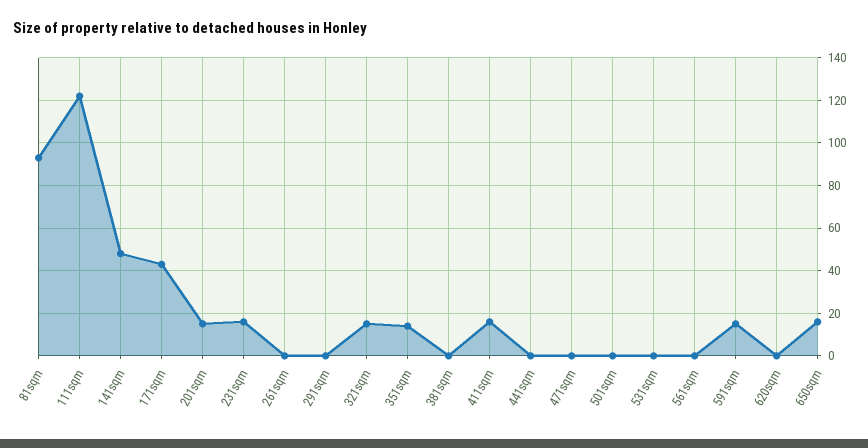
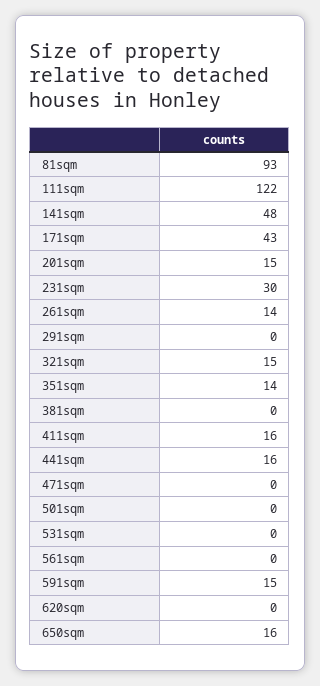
  {
    "81sqm": 93,
    "111sqm": 122,
    "141sqm": 48,
    "171sqm": 43,
    "201sqm": 15,
-   "231sqm": 15,
+   "231sqm": 30,
-   "261sqm": 0,
+   "261sqm": 14,
    "291sqm": 0,
    "321sqm": 15,
    "351sqm": 14,
    "381sqm": 0,
    "411sqm": 16,
-   "441sqm": 0,
+   "441sqm": 16,
    "471sqm": 0,
    "501sqm": 0,
    "531sqm": 0,
    "561sqm": 0,
    "591sqm": 15,
    "620sqm": 0,
    "650sqm": 16
  }

